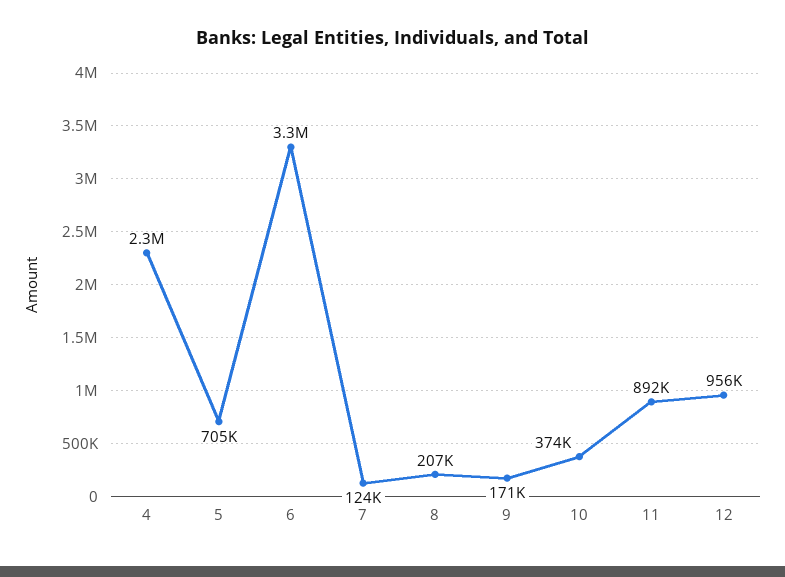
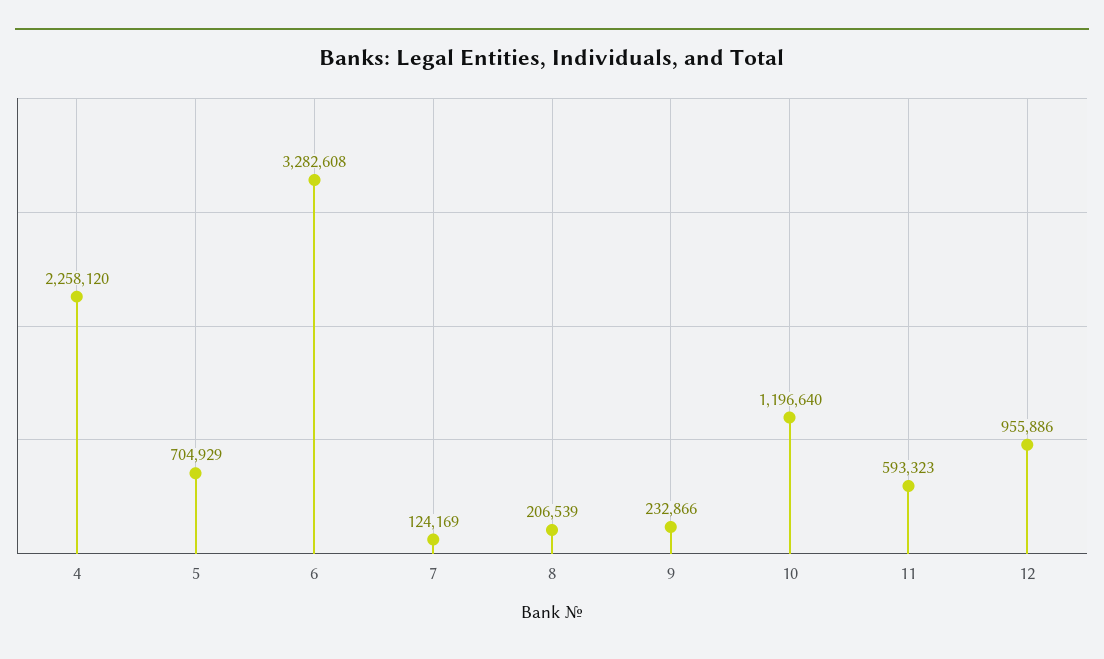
  {
    "4": 2258120,
    "5": 704929,
    "6": 3282608,
    "7": 124169,
    "8": 206539,
-   "9": 171000,
+   "9": 232866,
-   "10": 374000,
+   "10": 1196640,
-   "11": 892000,
+   "11": 593323,
    "12": 955886
  }

